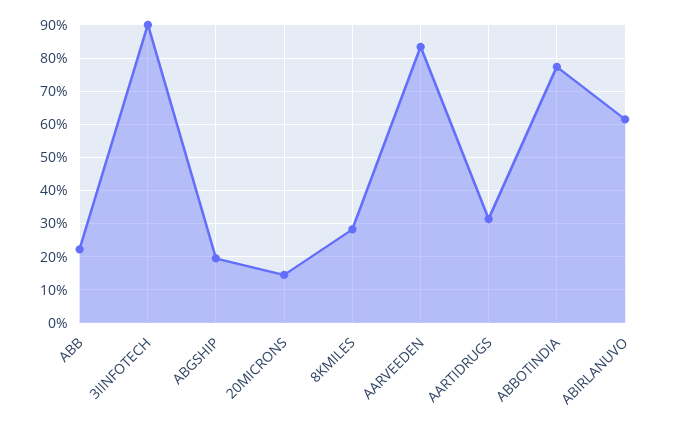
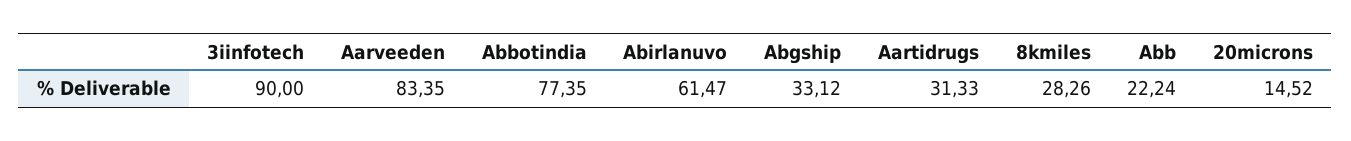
  {
    "ABB": 22.24,
    "3IINFOTECH": 90,
-   "ABGSHIP": 20,
+   "ABGSHIP": 33.12,
    "20MICRONS": 14.52,
    "8KMILES": 28.26,
    "AARVEEDEN": 83.35,
    "AARTIDRUGS": 31.33,
    "ABBOTINDIA": 77.35,
    "ABIRLANUVO": 61.47
  }

